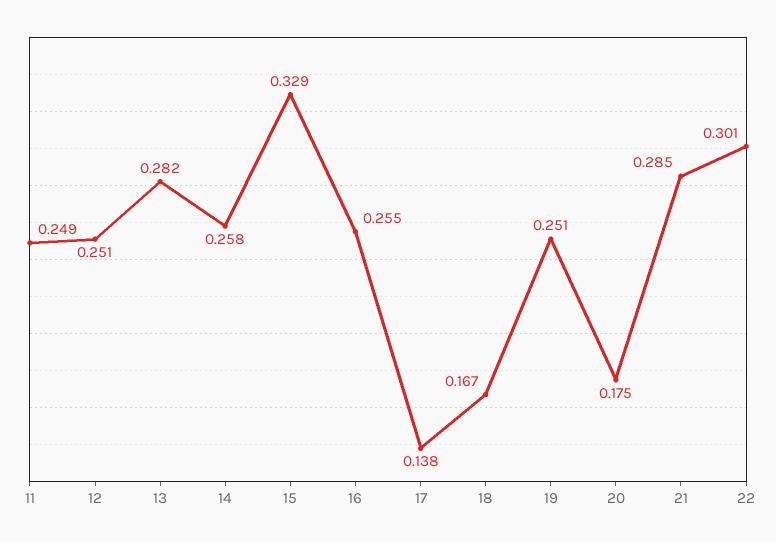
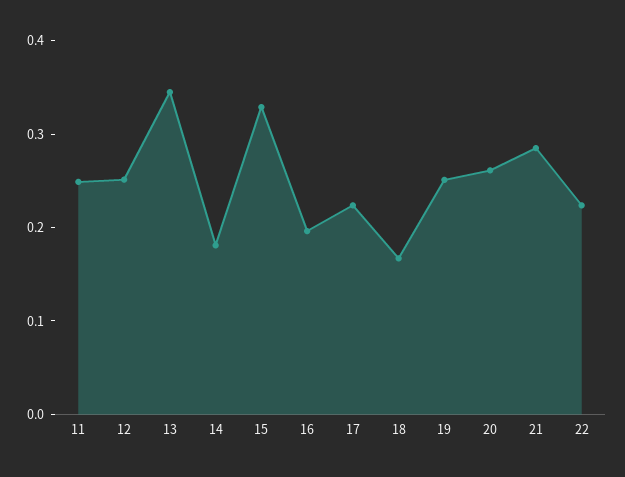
  {
    "11": 0.249,
    "12": 0.251,
-   "13": 0.282,
+   "13": 0.34,
-   "14": 0.258,
+   "14": 0.18,
    "15": 0.329,
-   "16": 0.255,
+   "16": 0.2,
-   "17": 0.138,
+   "17": 0.22,
    "18": 0.167,
    "19": 0.251,
-   "20": 0.175,
+   "20": 0.26,
    "21": 0.285,
-   "22": 0.301
+   "22": 0.22
  }

